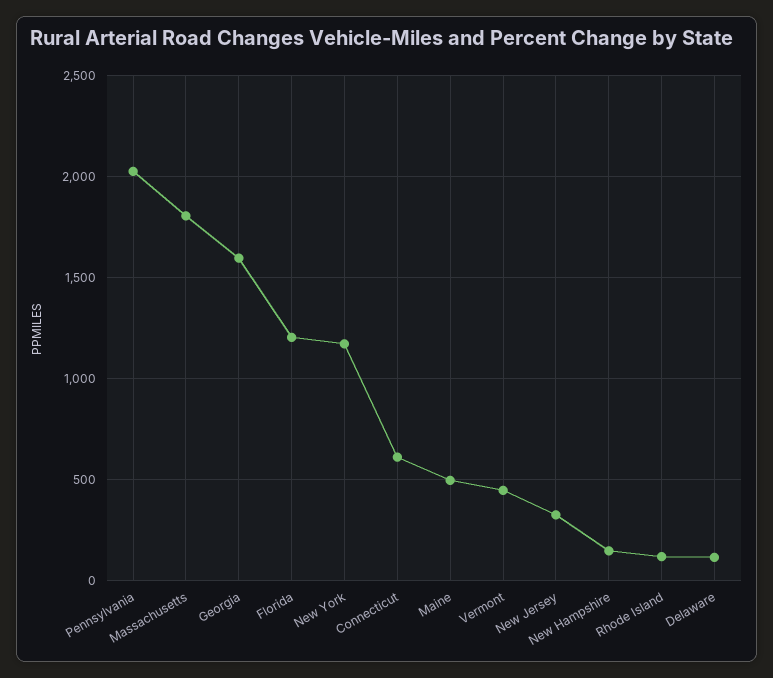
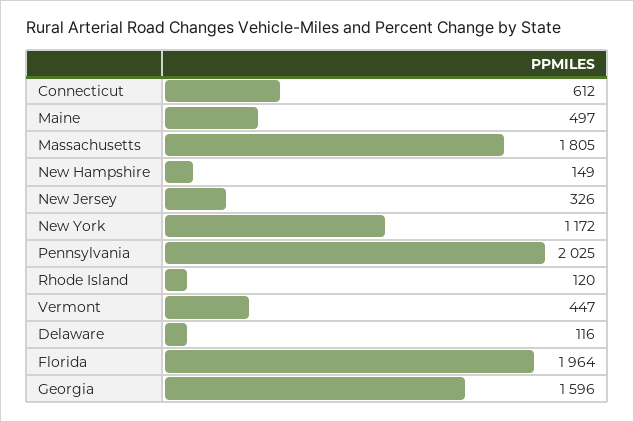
  {
    "Pennsylvania": 2025,
    "Massachusetts": 1805,
    "Georgia": 1596,
-   "Florida": 1200,
+   "Florida": 1964,
    "New York": 1172,
    "Connecticut": 612,
    "Maine": 497,
    "Vermont": 447,
    "New Jersey": 326,
    "New Hampshire": 149,
    "Rhode Island": 120,
    "Delaware": 116
  }

